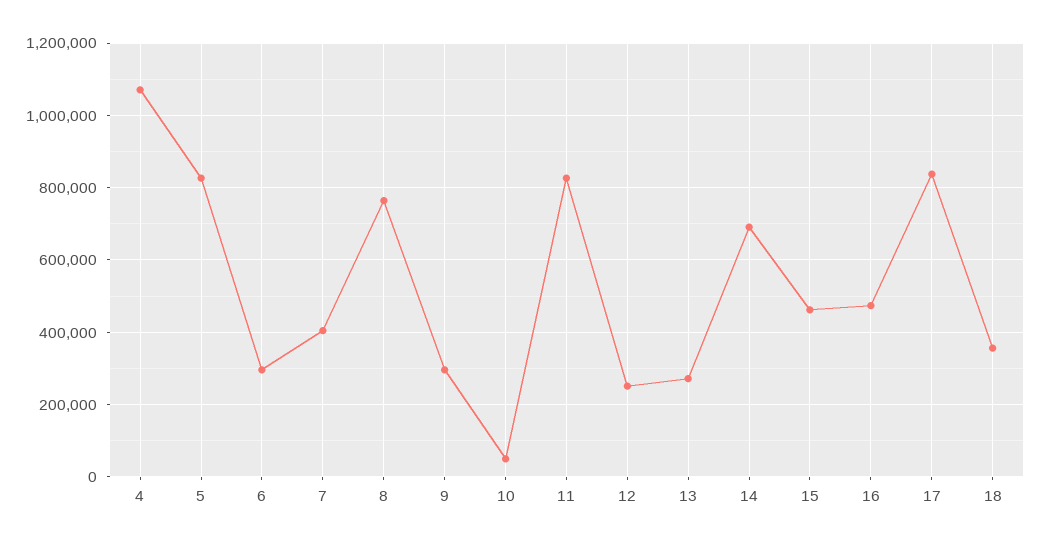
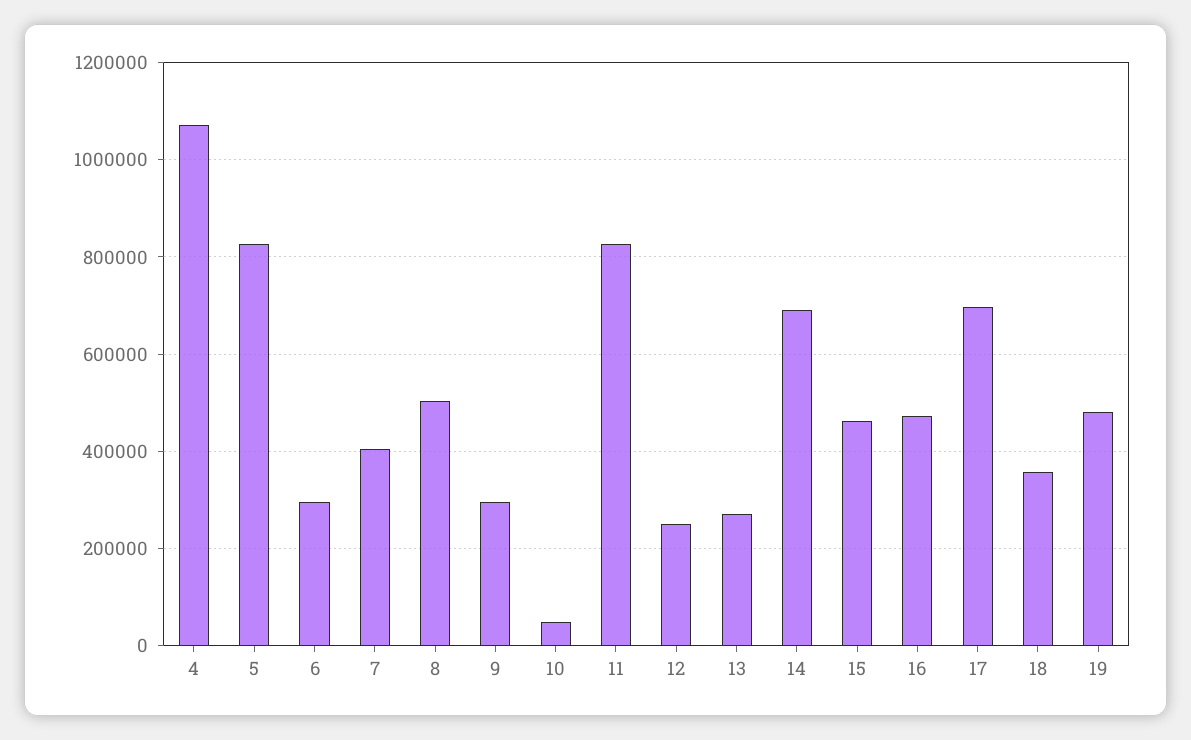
  {
    "4": 1080000,
    "5": 820000,
    "6": 300000,
    "7": 400000,
-   "8": 760000,
+   "8": 500000,
    "9": 300000,
    "10": 40000,
    "11": 820000,
    "12": 260000,
    "13": 280000,
    "14": 700000,
    "15": 460000,
    "16": 480000,
-   "17": 840000,
+   "17": 700000,
-   "18": 360000
+   "18": 360000,
+   "19": 480000
  }

